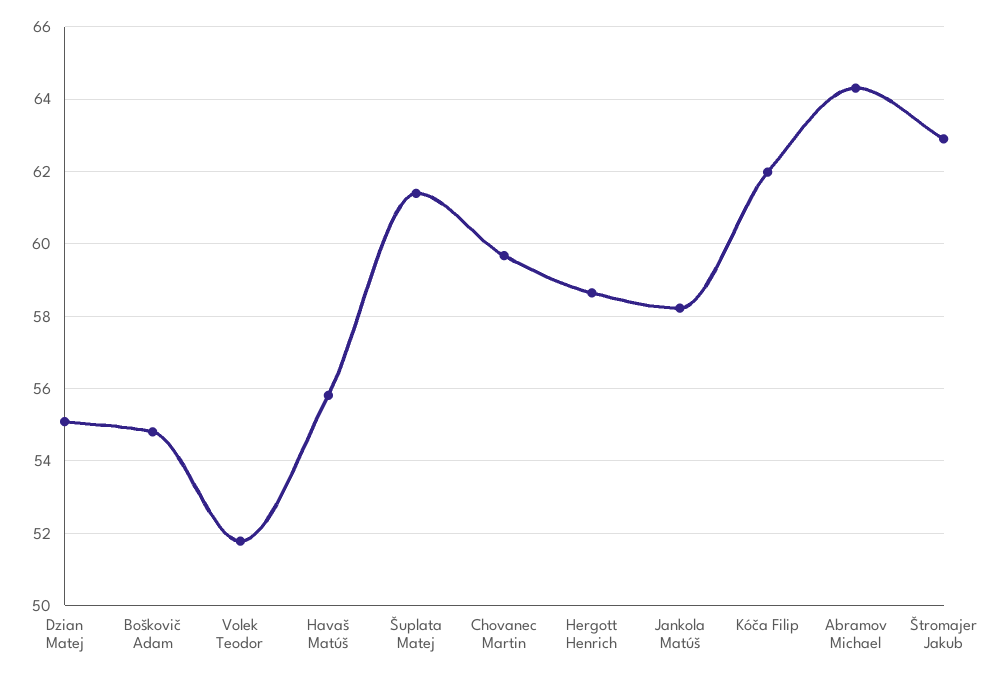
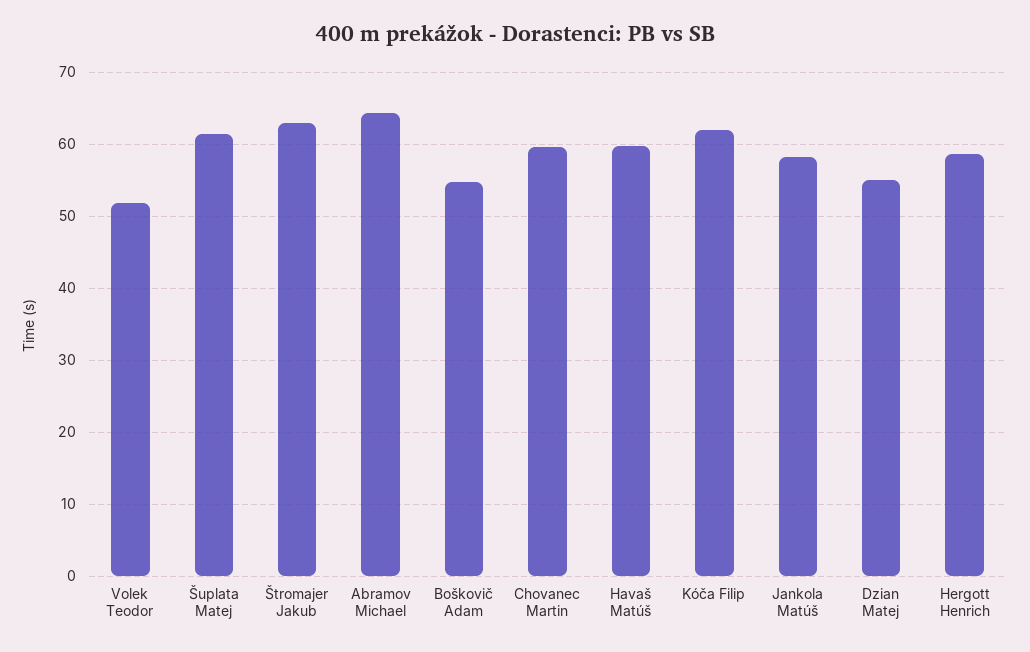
  {
    "Dzian Matej": 55,
    "Boškovič Adam": 54.8,
    "Volek Teodor": 51.8,
-   "Havaš Matúš": 55.8,
+   "Havaš Matúš": 60,
    "Šuplata Matej": 61.4,
    "Chovanec Martin": 59.6,
    "Hergott Henrich": 58.6,
    "Jankola Matúš": 58.2,
    "Kóča Filip": 62,
    "Abramov Michael": 64.4,
    "Štromajer Jakub": 63
  }

